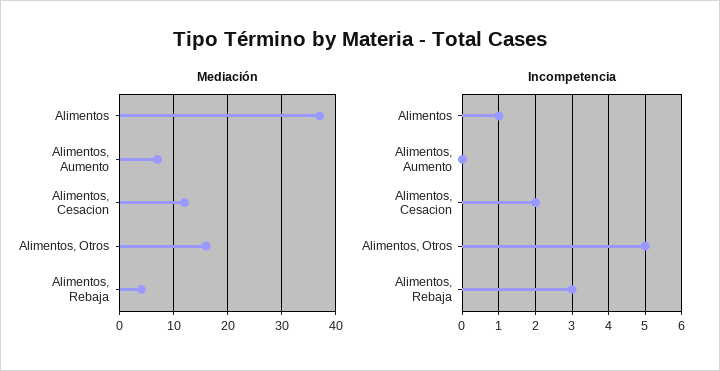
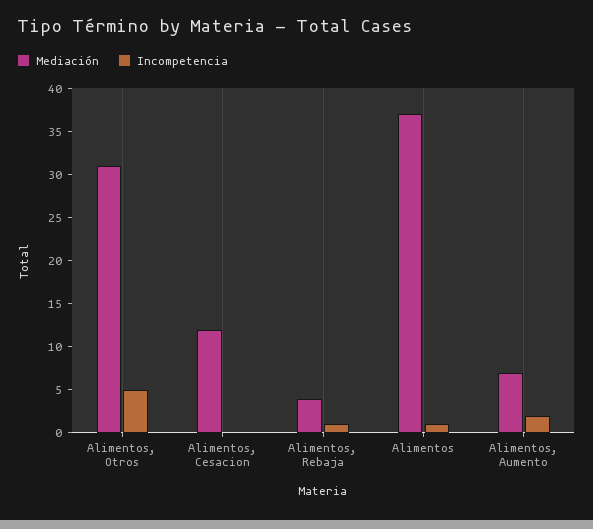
  {
    "Mediación": {
      "Alimentos": 37,
      "Alimentos, Aumento": 7,
      "Alimentos, Cesacion": 12,
-     "Alimentos, Otros": 15,
+     "Alimentos, Otros": 31,
      "Alimentos, Rebaja": 4
    },
    "Incompetencia": {
      "Alimentos": 1,
-     "Alimentos, Aumento": 0,
+     "Alimentos, Aumento": 2,
-     "Alimentos, Cesacion": 2,
+     "Alimentos, Cesacion": 0,
      "Alimentos, Otros": 5,
-     "Alimentos, Rebaja": 3
+     "Alimentos, Rebaja": 1
    }
  }

